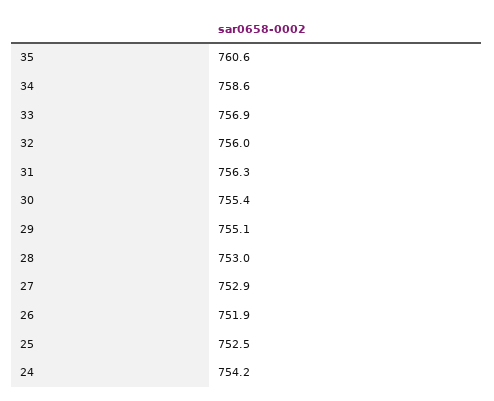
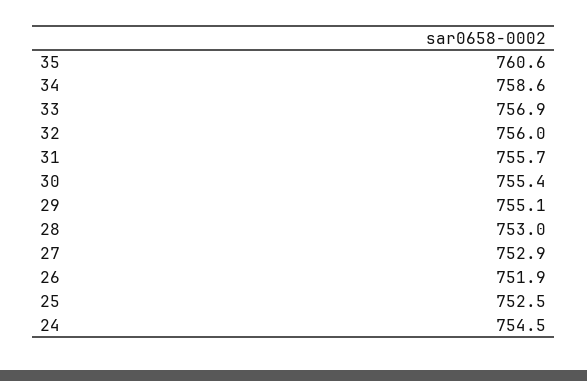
  {
    "35": 760.6,
    "34": 758.6,
    "33": 756.9,
    "32": 756,
-   "31": 756.3,
+   "31": 755.7,
    "30": 755.4,
    "29": 755.1,
    "28": 753,
    "27": 752.9,
    "26": 751.9,
    "25": 752.5,
-   "24": 754.2
+   "24": 754.5
  }

